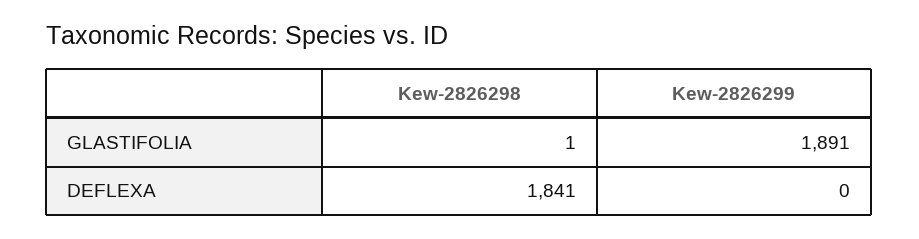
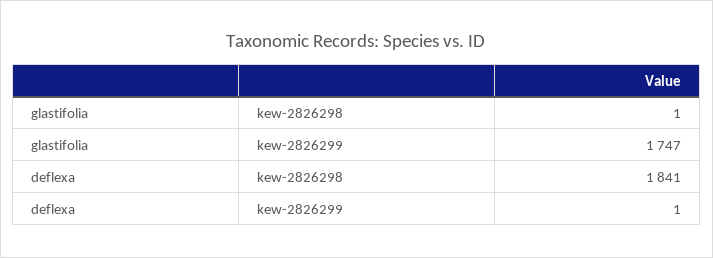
  {
    "Kew-2826298": {
      "GLASTIFOLIA": 1,
      "DEFLEXA": 1841
    },
    "Kew-2826299": {
-     "GLASTIFOLIA": 1891,
+     "GLASTIFOLIA": 1747,
-     "DEFLEXA": 0
+     "DEFLEXA": 1
    }
  }

